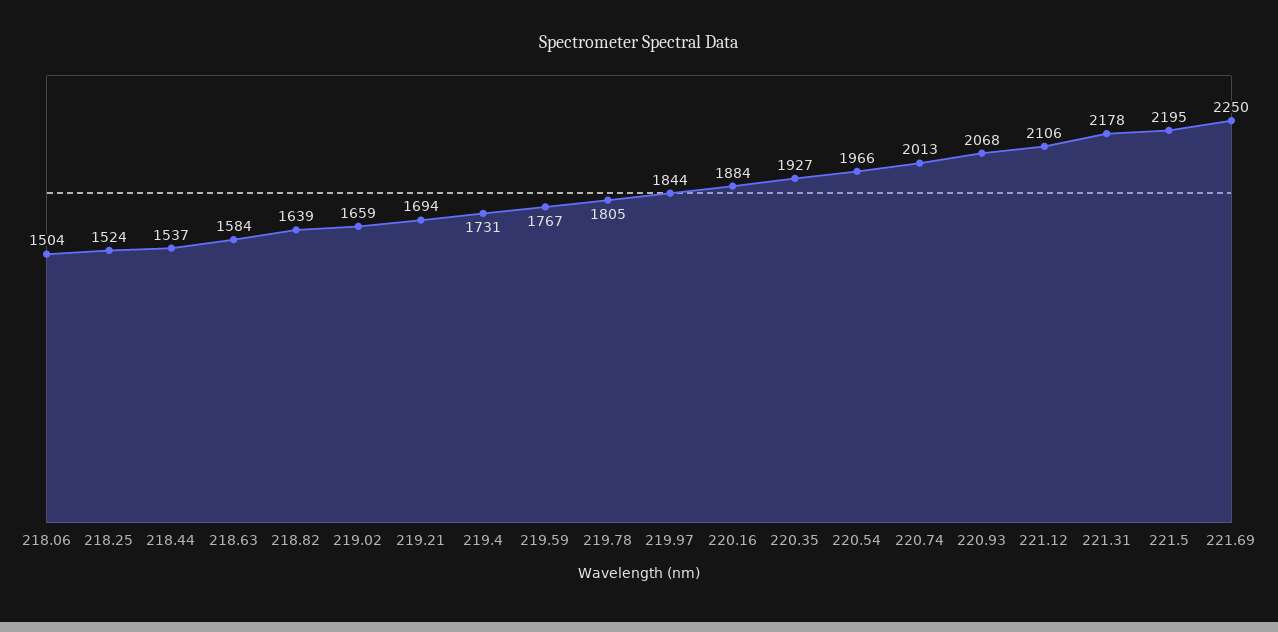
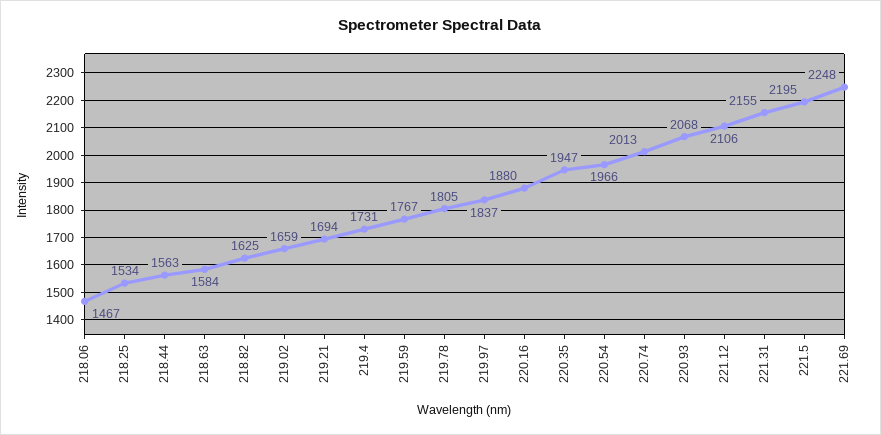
  {
-   "218.06": 1504,
+   "218.06": 1467,
-   "218.25": 1524,
+   "218.25": 1534,
-   "218.44": 1537,
+   "218.44": 1563,
    "218.63": 1584,
-   "218.82": 1639,
+   "218.82": 1625,
    "219.02": 1659,
    "219.21": 1694,
    "219.4": 1731,
    "219.59": 1767,
    "219.78": 1805,
-   "219.97": 1844,
+   "219.97": 1837,
-   "220.16": 1884,
+   "220.16": 1880,
-   "220.35": 1927,
+   "220.35": 1947,
    "220.54": 1966,
    "220.74": 2013,
    "220.93": 2068,
    "221.12": 2106,
-   "221.31": 2178,
+   "221.31": 2155,
    "221.5": 2195,
-   "221.69": 2250
+   "221.69": 2248
  }

